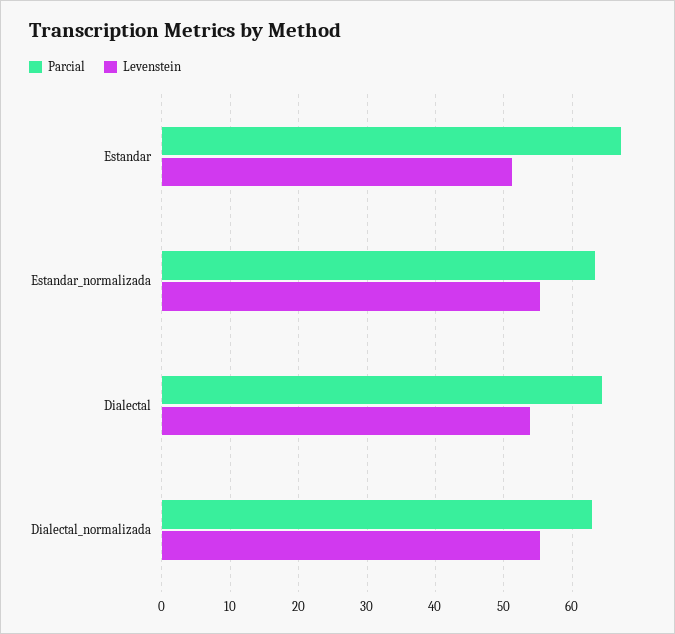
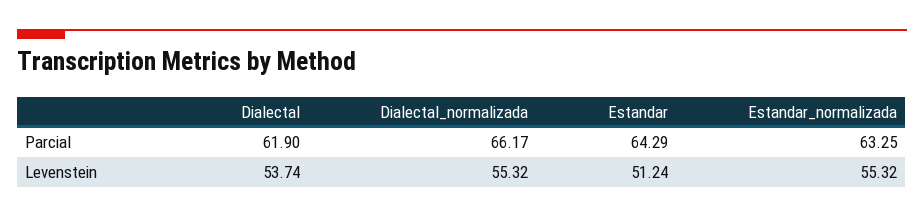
  {
    "Parcial": {
-     "Estandar": 67,
+     "Estandar": 64.29,
      "Estandar_normalizada": 63.25,
-     "Dialectal": 64,
+     "Dialectal": 61.9,
-     "Dialectal_normalizada": 63
+     "Dialectal_normalizada": 66.17
    },
    "Levenstein": {
      "Estandar": 51.24,
      "Estandar_normalizada": 55.32,
      "Dialectal": 53.74,
      "Dialectal_normalizada": 55.32
    }
  }

